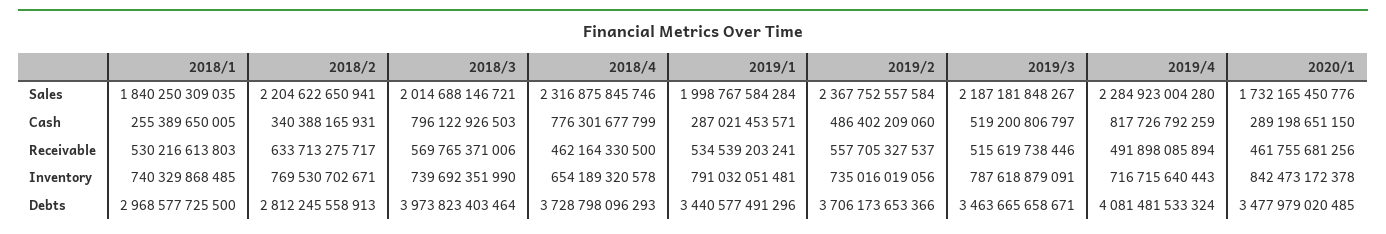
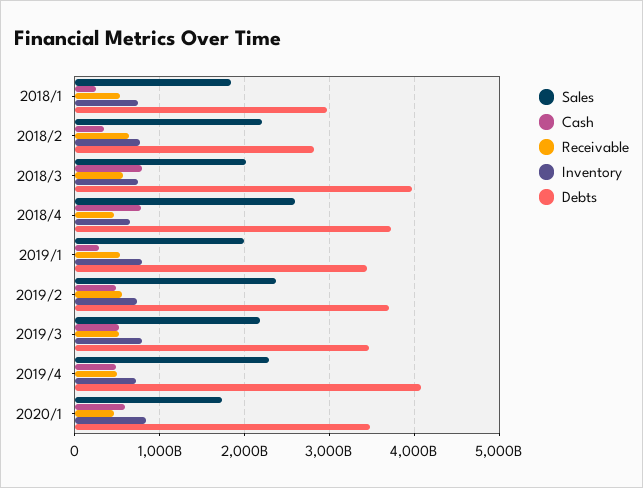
  {
    "Sales": {
      "2018/1": 1840250309035,
      "2018/2": 2204622650941,
      "2018/3": 2014688146721,
-     "2018/4": 2316875845746,
+     "2018/4": 2600000000000,
      "2019/1": 1998767584284,
      "2019/2": 2367752557584,
      "2019/3": 2187181848267,
      "2019/4": 2284923004280,
      "2020/1": 1732165450776
    },
    "Cash": {
      "2018/1": 255389650005,
      "2018/2": 340388165931,
      "2018/3": 796122926503,
      "2018/4": 776301677799,
      "2019/1": 287021453571,
      "2019/2": 486402209060,
      "2019/3": 519200806797,
-     "2019/4": 817726792259,
+     "2019/4": 500000000000,
-     "2020/1": 289198651150
+     "2020/1": 600000000000
    },
    "Receivable": {
      "2018/1": 530216613803,
      "2018/2": 633713275717,
      "2018/3": 569765371006,
      "2018/4": 462164330500,
      "2019/1": 534539203241,
      "2019/2": 557705327537,
      "2019/3": 515619738446,
      "2019/4": 491898085894,
      "2020/1": 461755681256
    },
    "Inventory": {
      "2018/1": 740329868485,
      "2018/2": 769530702671,
      "2018/3": 739692351990,
      "2018/4": 654189320578,
      "2019/1": 791032051481,
      "2019/2": 735016019056,
      "2019/3": 787618879091,
      "2019/4": 716715640443,
      "2020/1": 842473172378
    },
    "Debts": {
      "2018/1": 2968577725500,
      "2018/2": 2812245558913,
      "2018/3": 3973823403464,
      "2018/4": 3728798096293,
      "2019/1": 3440577491296,
      "2019/2": 3706173653366,
      "2019/3": 3463665658671,
      "2019/4": 4081481533324,
      "2020/1": 3477979020485
    }
  }

